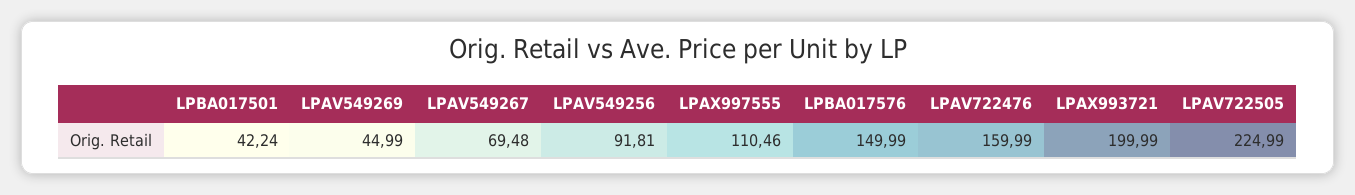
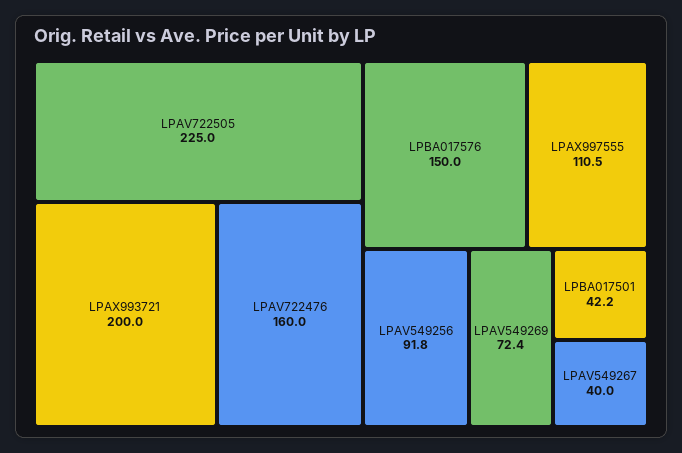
  {
    "LPBA017501": 42.24,
-   "LPAV549269": 44.99,
+   "LPAV549269": 72.4,
-   "LPAV549267": 69.48,
+   "LPAV549267": 40,
    "LPAV549256": 91.81,
    "LPAX997555": 110.46,
    "LPBA017576": 149.99,
    "LPAV722476": 159.99,
    "LPAX993721": 199.99,
    "LPAV722505": 224.99
  }

